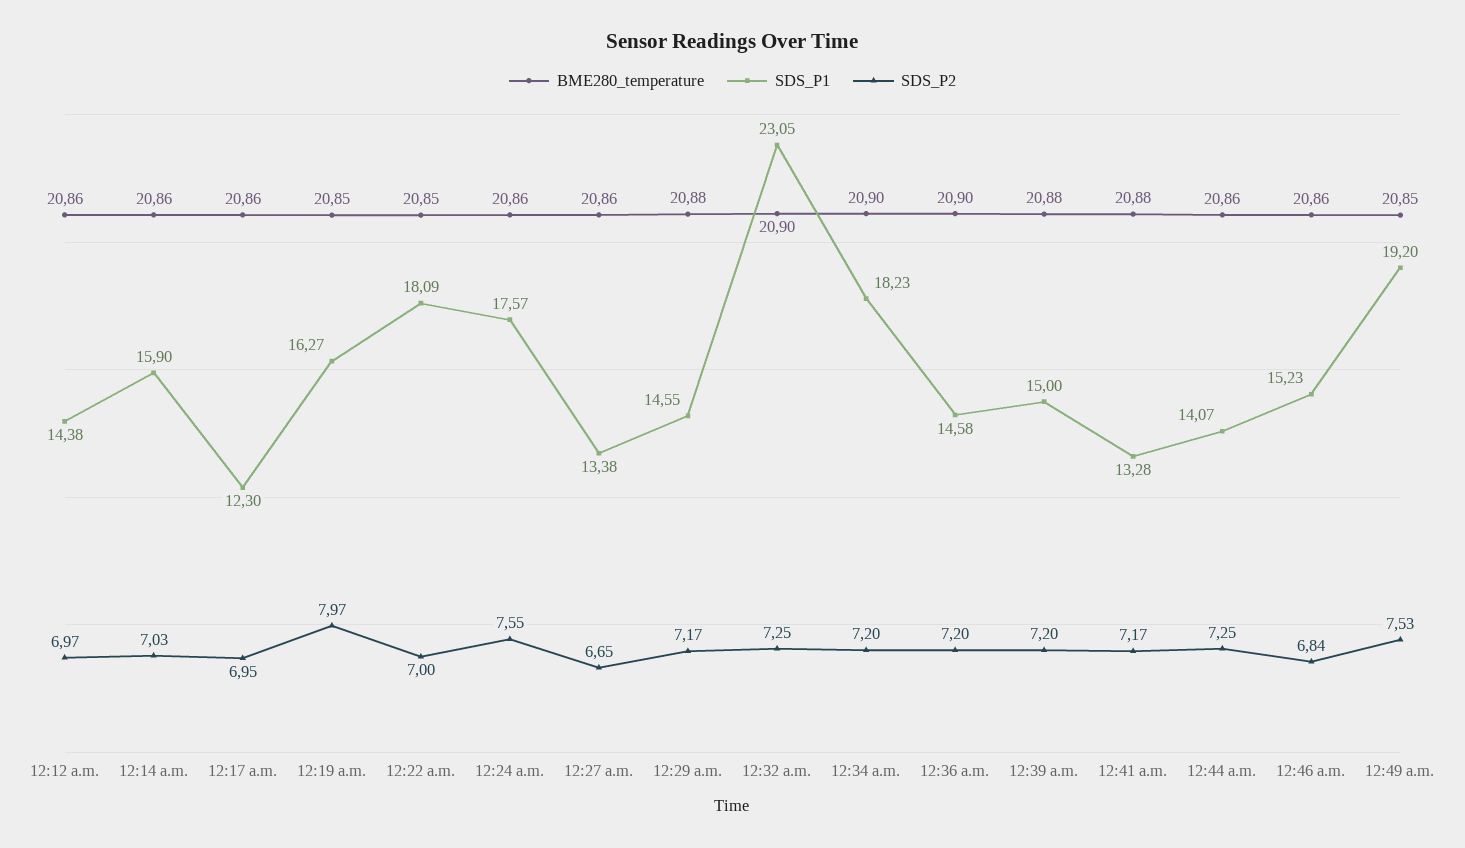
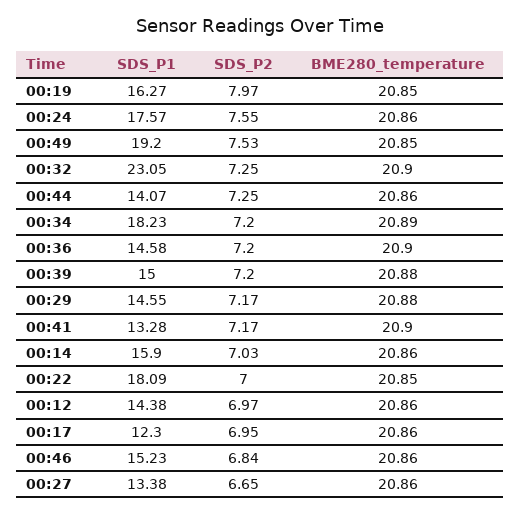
  {
    "BME280_temperature": {
      "12:12 a.m.": 20.86,
      "12:14 a.m.": 20.86,
      "12:17 a.m.": 20.86,
      "12:19 a.m.": 20.85,
      "12:22 a.m.": 20.85,
      "12:24 a.m.": 20.86,
      "12:27 a.m.": 20.86,
      "12:29 a.m.": 20.88,
      "12:32 a.m.": 20.9,
-     "12:34 a.m.": 20.9,
+     "12:34 a.m.": 20.89,
      "12:36 a.m.": 20.9,
      "12:39 a.m.": 20.88,
-     "12:41 a.m.": 20.88,
+     "12:41 a.m.": 20.9,
      "12:44 a.m.": 20.86,
      "12:46 a.m.": 20.86,
      "12:49 a.m.": 20.85
    },
    "SDS_P1": {
      "12:12 a.m.": 14.38,
      "12:14 a.m.": 15.9,
      "12:17 a.m.": 12.3,
      "12:19 a.m.": 16.27,
      "12:22 a.m.": 18.09,
      "12:24 a.m.": 17.57,
      "12:27 a.m.": 13.38,
      "12:29 a.m.": 14.55,
      "12:32 a.m.": 23.05,
      "12:34 a.m.": 18.23,
      "12:36 a.m.": 14.58,
      "12:39 a.m.": 15,
      "12:41 a.m.": 13.28,
      "12:44 a.m.": 14.07,
      "12:46 a.m.": 15.23,
      "12:49 a.m.": 19.2
    },
    "SDS_P2": {
      "12:12 a.m.": 6.97,
      "12:14 a.m.": 7.03,
      "12:17 a.m.": 6.95,
      "12:19 a.m.": 7.97,
      "12:22 a.m.": 7,
      "12:24 a.m.": 7.55,
      "12:27 a.m.": 6.65,
      "12:29 a.m.": 7.17,
      "12:32 a.m.": 7.25,
      "12:34 a.m.": 7.2,
      "12:36 a.m.": 7.2,
      "12:39 a.m.": 7.2,
      "12:41 a.m.": 7.17,
      "12:44 a.m.": 7.25,
      "12:46 a.m.": 6.84,
      "12:49 a.m.": 7.53
    }
  }

